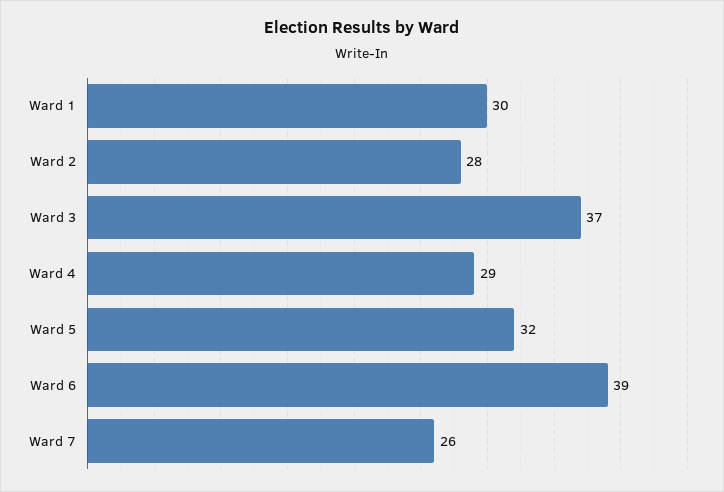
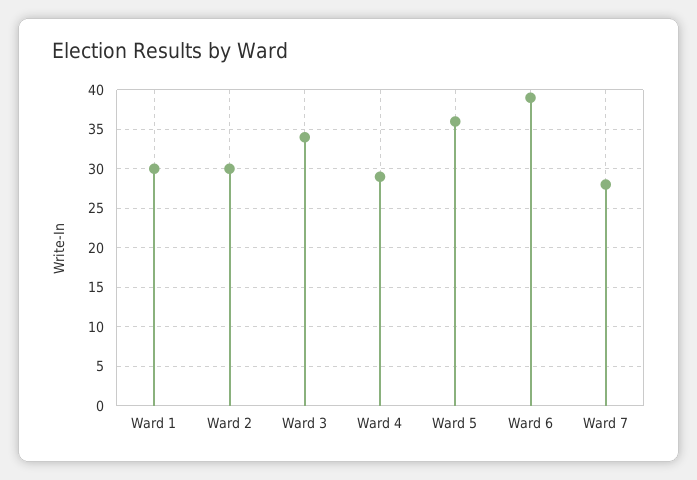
  {
    "Ward 1": 30,
-   "Ward 2": 28,
+   "Ward 2": 30,
-   "Ward 3": 37,
+   "Ward 3": 34,
    "Ward 4": 29,
-   "Ward 5": 32,
+   "Ward 5": 36,
    "Ward 6": 39,
-   "Ward 7": 26
+   "Ward 7": 28
  }

